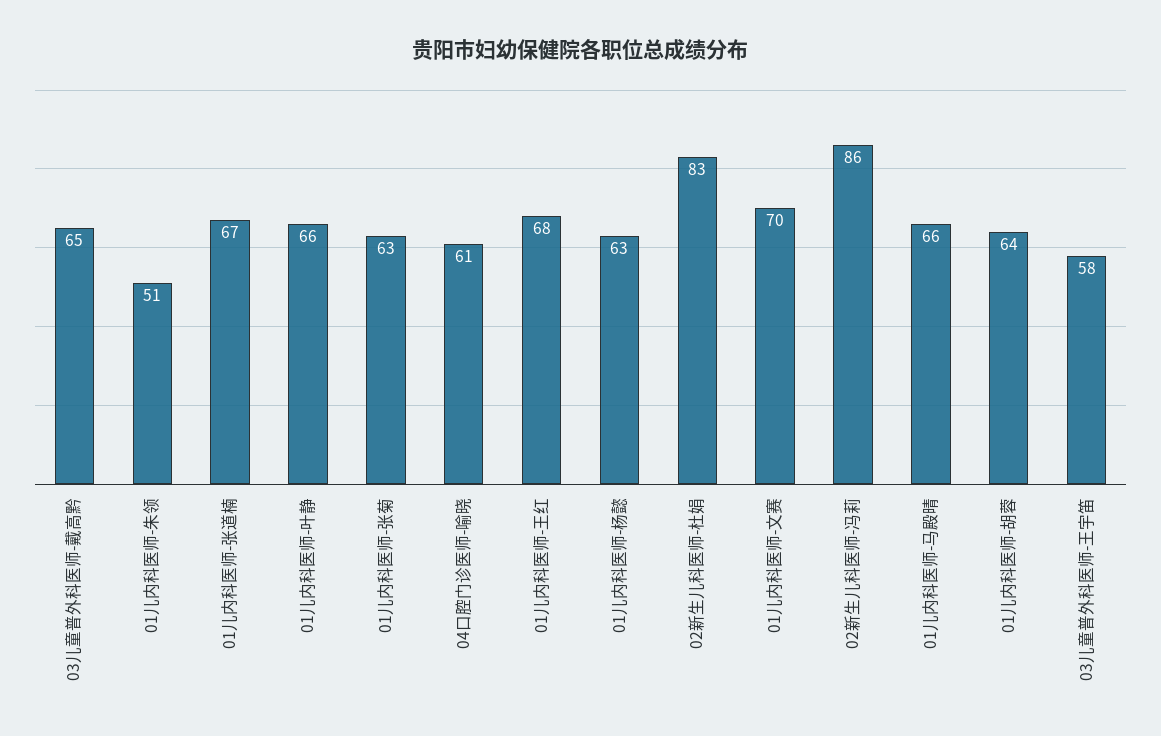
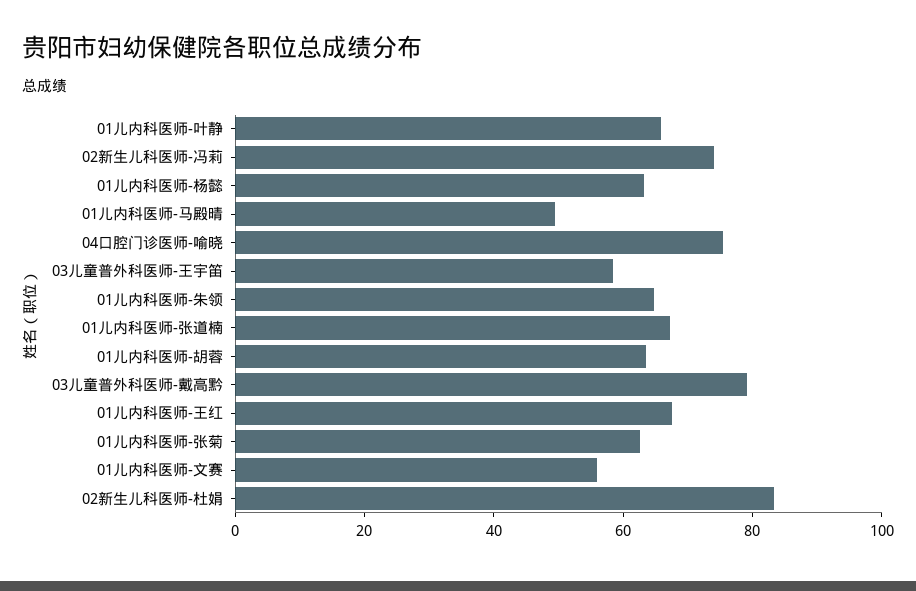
  {
-   "03儿童普外科医师-戴高黔": 65,
+   "03儿童普外科医师-戴高黔": 80,
-   "01儿内科医师-朱领": 51,
+   "01儿内科医师-朱领": 65,
    "01儿内科医师-张道楠": 67,
    "01儿内科医师-叶静": 66,
    "01儿内科医师-张菊": 63,
-   "04口腔门诊医师-喻晓": 61,
+   "04口腔门诊医师-喻晓": 75,
    "01儿内科医师-王红": 68,
    "01儿内科医师-杨懿": 63,
    "02新生儿科医师-杜娟": 83,
-   "01儿内科医师-文赛": 70,
+   "01儿内科医师-文赛": 55,
-   "02新生儿科医师-冯莉": 86,
+   "02新生儿科医师-冯莉": 75,
-   "01儿内科医师-马殿晴": 66,
+   "01儿内科医师-马殿晴": 50,
    "01儿内科医师-胡蓉": 64,
    "03儿童普外科医师-王宇笛": 58
  }

